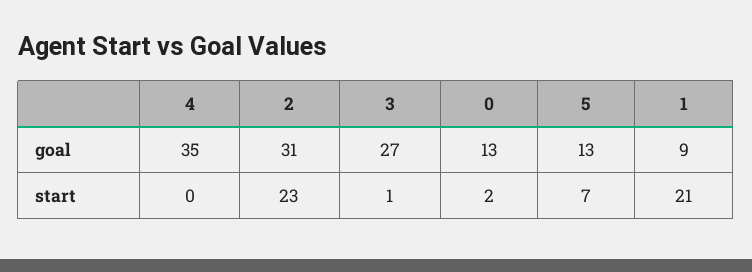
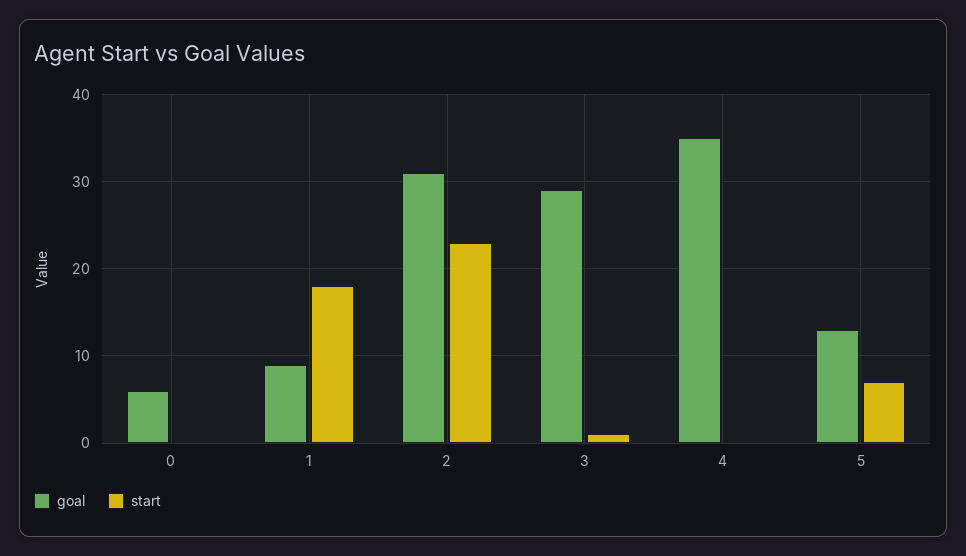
  {
    "goal": {
      "4": 35,
      "2": 31,
-     "3": 27,
+     "3": 29,
-     "0": 13,
+     "0": 6,
      "5": 13,
      "1": 9
    },
    "start": {
      "4": 0,
      "2": 23,
      "3": 1,
-     "0": 2,
+     "0": 0,
      "5": 7,
-     "1": 21
+     "1": 18
    }
  }

